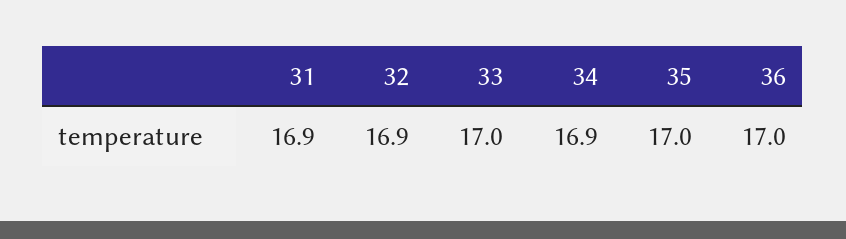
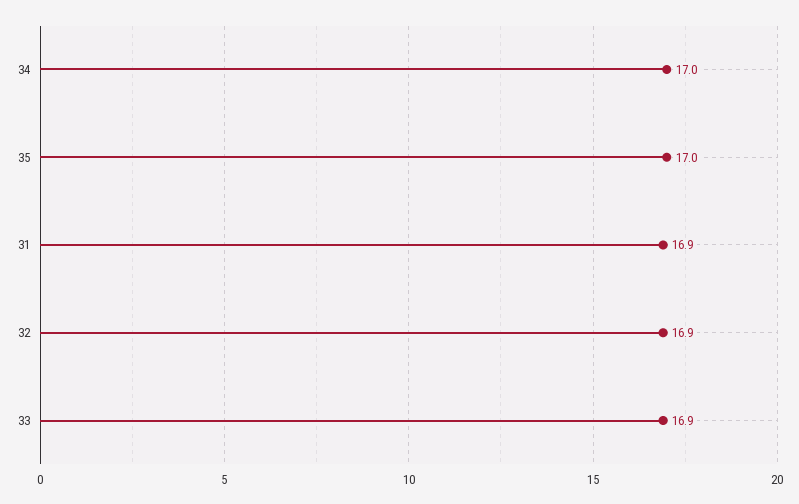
  {
    "31": 16.9,
    "32": 16.9,
-   "33": 17,
+   "33": 16.9,
-   "34": 16.9,
+   "34": 17,
-   "35": 17,
+   "35": 17
-   "36": 17
  }

